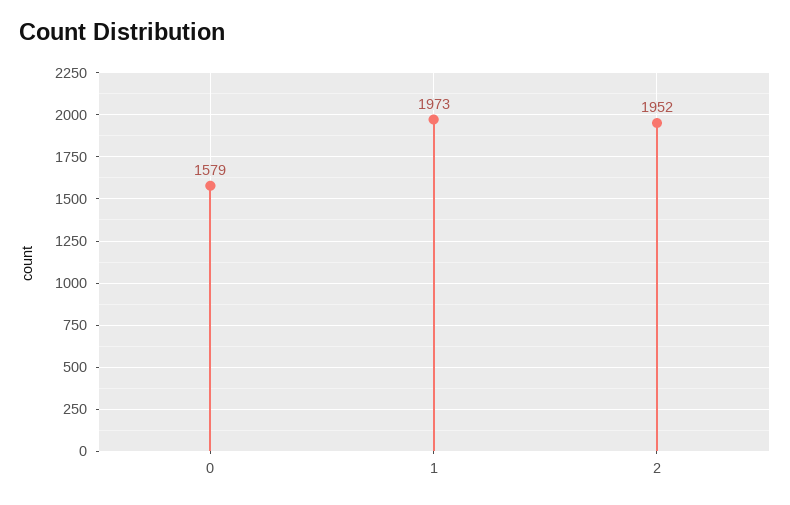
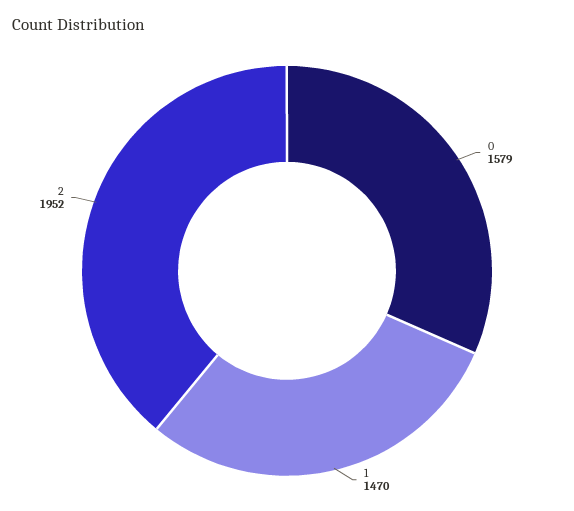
  {
    "0": 1579,
-   "1": 1973,
+   "1": 1470,
    "2": 1952
  }

